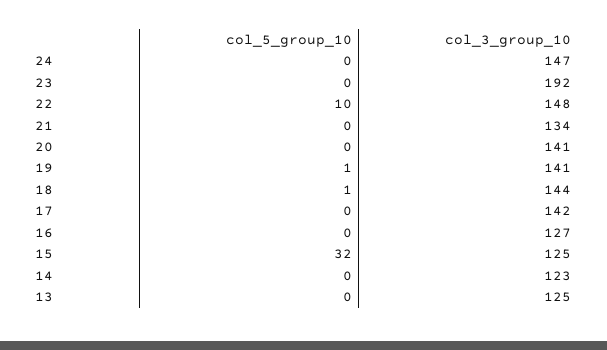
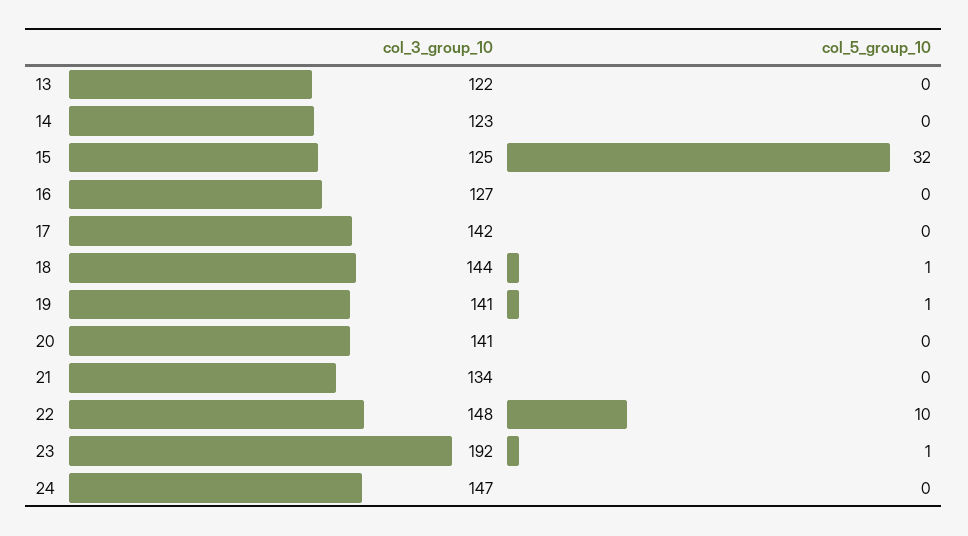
  {
    "col_5_group_10": {
      "24": 0,
-     "23": 0,
+     "23": 1,
      "22": 10,
      "21": 0,
      "20": 0,
      "19": 1,
      "18": 1,
      "17": 0,
      "16": 0,
      "15": 32,
      "14": 0,
      "13": 0
    },
    "col_3_group_10": {
      "24": 147,
      "23": 192,
      "22": 148,
      "21": 134,
      "20": 141,
      "19": 141,
      "18": 144,
      "17": 142,
      "16": 127,
      "15": 125,
      "14": 123,
-     "13": 125
+     "13": 122
    }
  }

